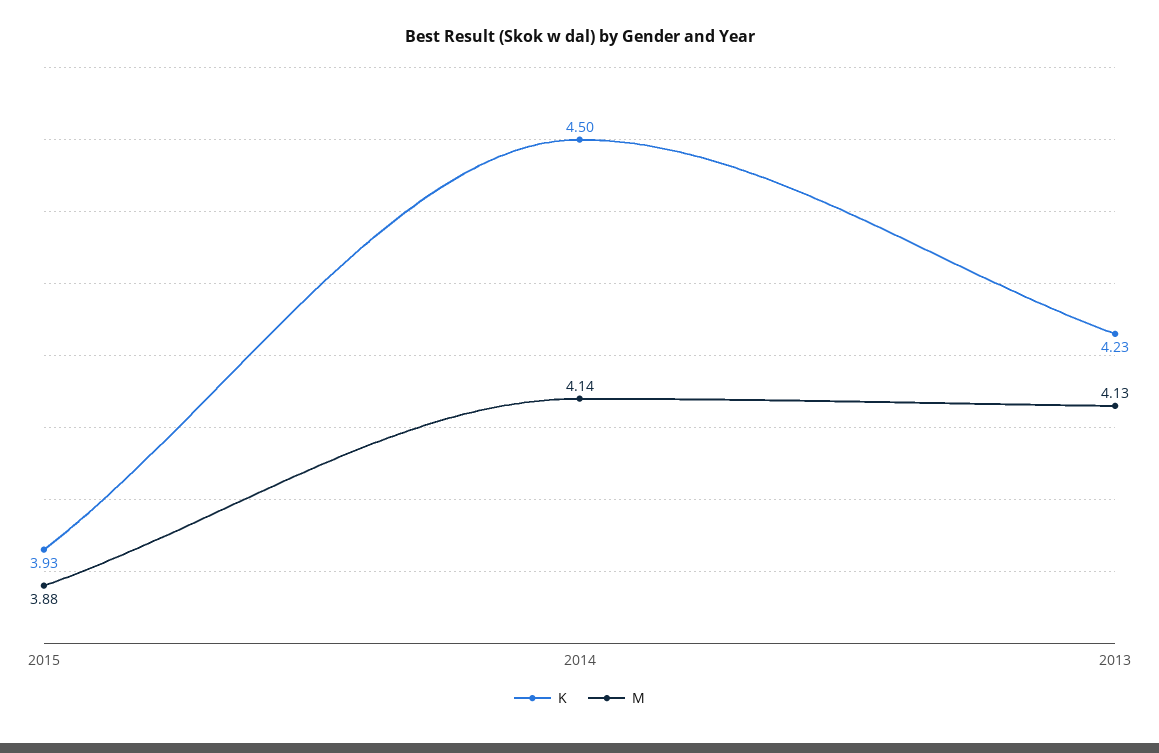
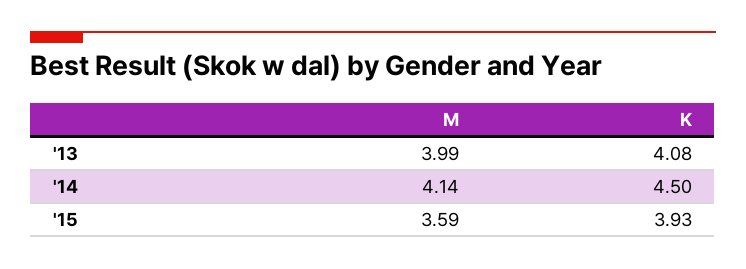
  {
    "K": {
      "2015": 3.93,
      "2014": 4.5,
-     "2013": 4.23
+     "2013": 4.08
    },
    "M": {
-     "2015": 3.88,
+     "2015": 3.59,
      "2014": 4.14,
-     "2013": 4.13
+     "2013": 3.99
    }
  }

